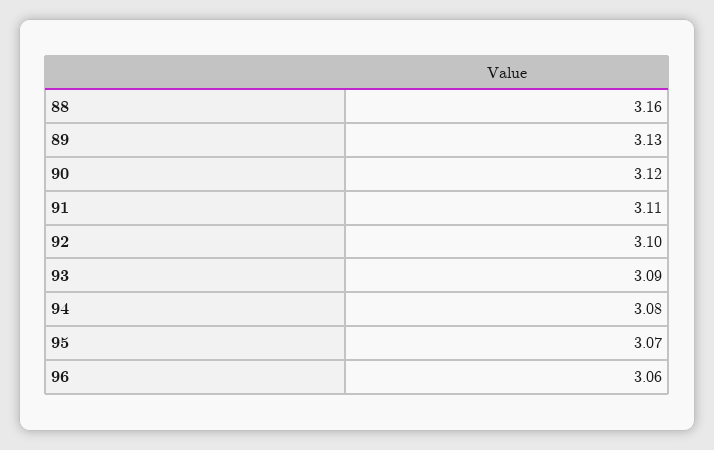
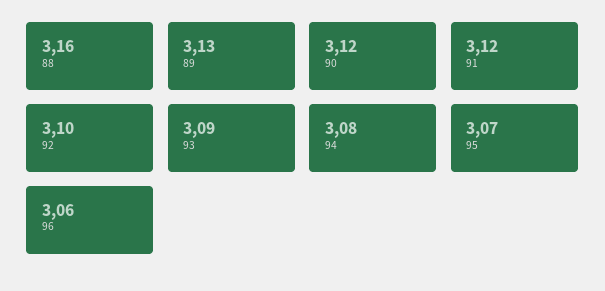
  {
    "88": 3.16,
    "89": 3.13,
    "90": 3.12,
-   "91": 3.11,
+   "91": 3.12,
    "92": 3.1,
    "93": 3.09,
    "94": 3.08,
    "95": 3.07,
    "96": 3.06
  }

